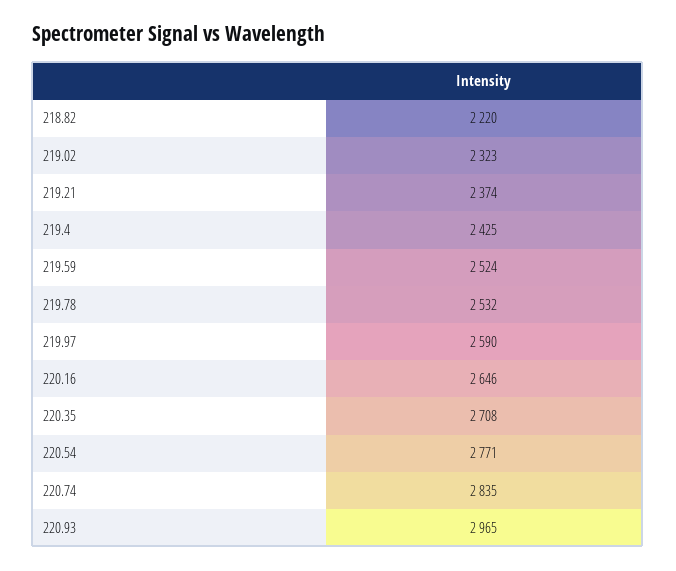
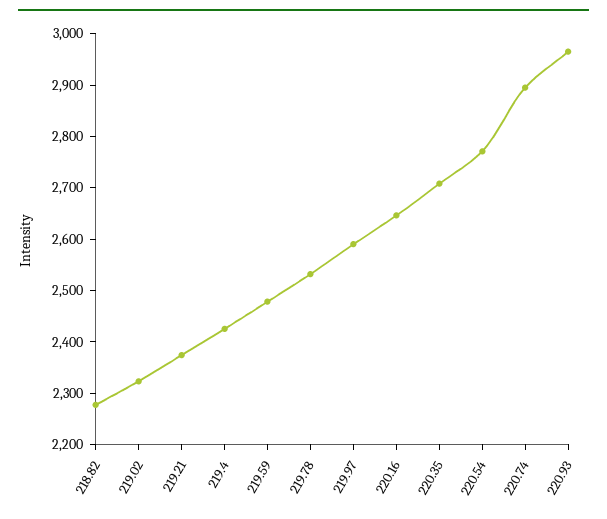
  {
-   "218.82": 2220,
+   "218.82": 2280,
    "219.02": 2323,
    "219.21": 2374,
    "219.4": 2425,
-   "219.59": 2524,
+   "219.59": 2480,
    "219.78": 2532,
    "219.97": 2590,
    "220.16": 2646,
    "220.35": 2708,
    "220.54": 2771,
-   "220.74": 2835,
+   "220.74": 2900,
    "220.93": 2965
  }

